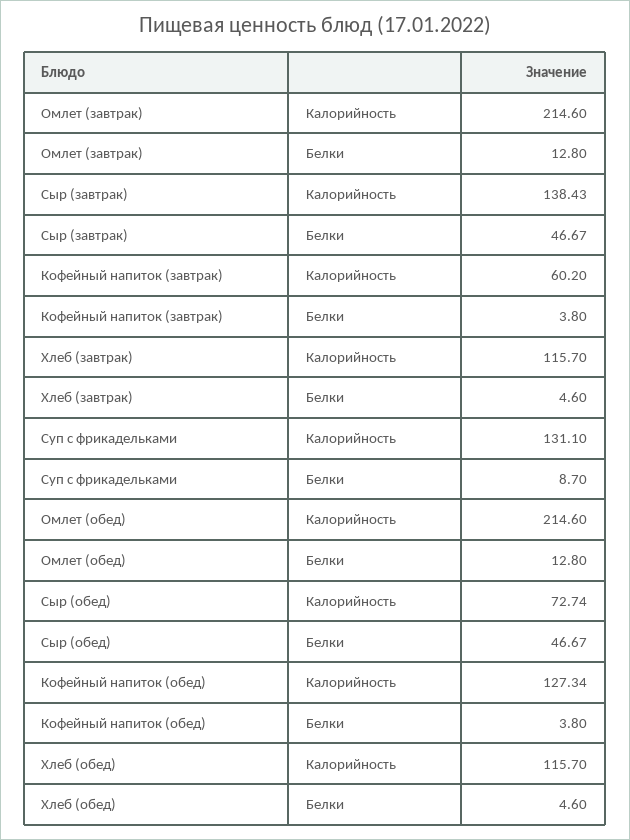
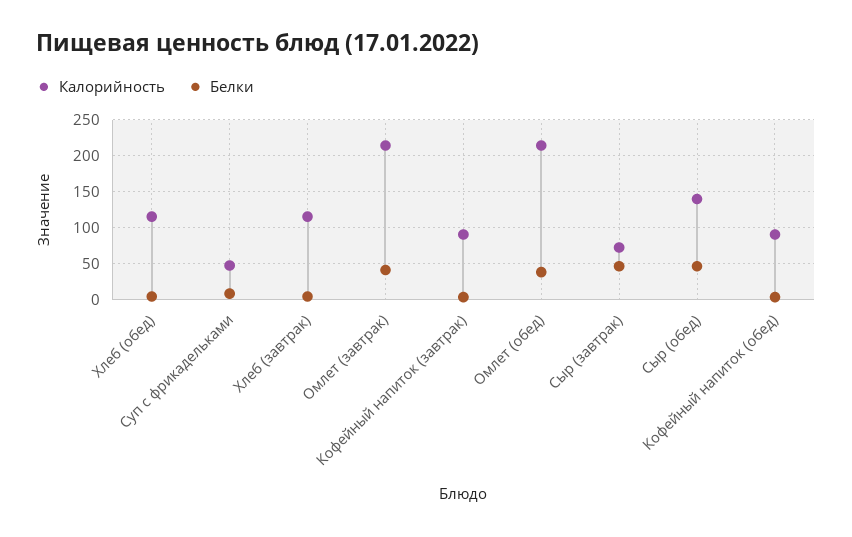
  {
    "Калорийность": {
      "Омлет (завтрак)": 214.6,
-     "Сыр (завтрак)": 138.43,
+     "Сыр (завтрак)": 70,
-     "Кофейный напиток (завтрак)": 60.2,
+     "Кофейный напиток (завтрак)": 90,
      "Хлеб (завтрак)": 115.7,
-     "Суп с фрикадельками": 131.1,
+     "Суп с фрикадельками": 50,
      "Омлет (обед)": 214.6,
-     "Сыр (обед)": 72.74,
+     "Сыр (обед)": 140,
-     "Кофейный напиток (обед)": 127.34,
+     "Кофейный напиток (обед)": 90,
      "Хлеб (обед)": 115.7
    },
    "Белки": {
-     "Омлет (завтрак)": 12.8,
+     "Омлет (завтрак)": 40,
      "Сыр (завтрак)": 46.67,
      "Кофейный напиток (завтрак)": 3.8,
      "Хлеб (завтрак)": 4.6,
      "Суп с фрикадельками": 8.7,
-     "Омлет (обед)": 12.8,
+     "Омлет (обед)": 40,
      "Сыр (обед)": 46.67,
      "Кофейный напиток (обед)": 3.8,
      "Хлеб (обед)": 4.6
    }
  }

